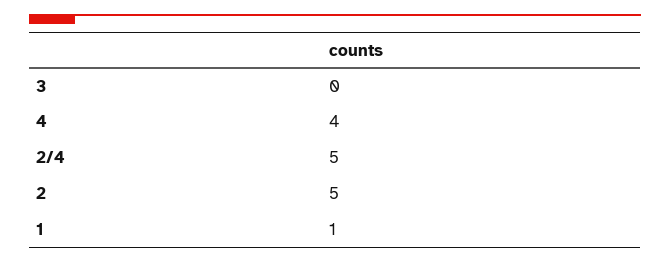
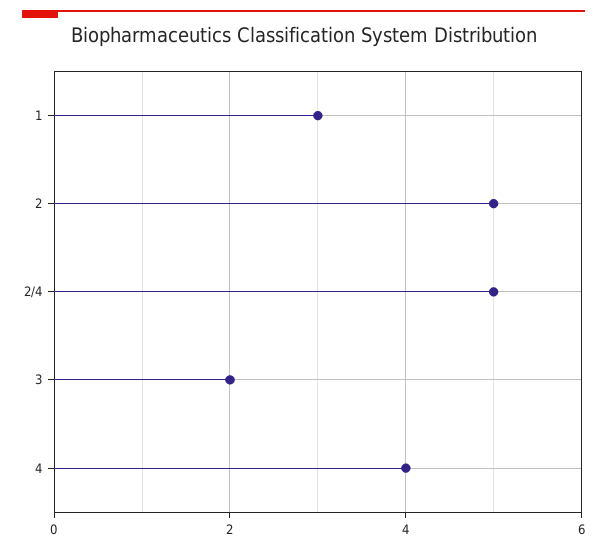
  {
-   "3": 0,
+   "3": 2,
    "4": 4,
    "2/4": 5,
    "2": 5,
-   "1": 1
+   "1": 3
  }

